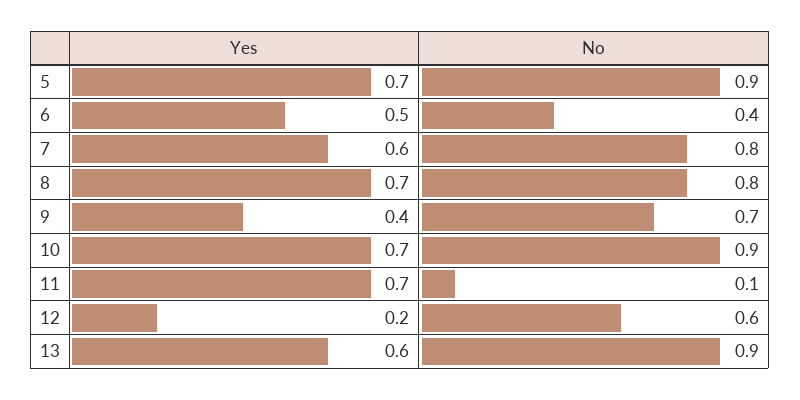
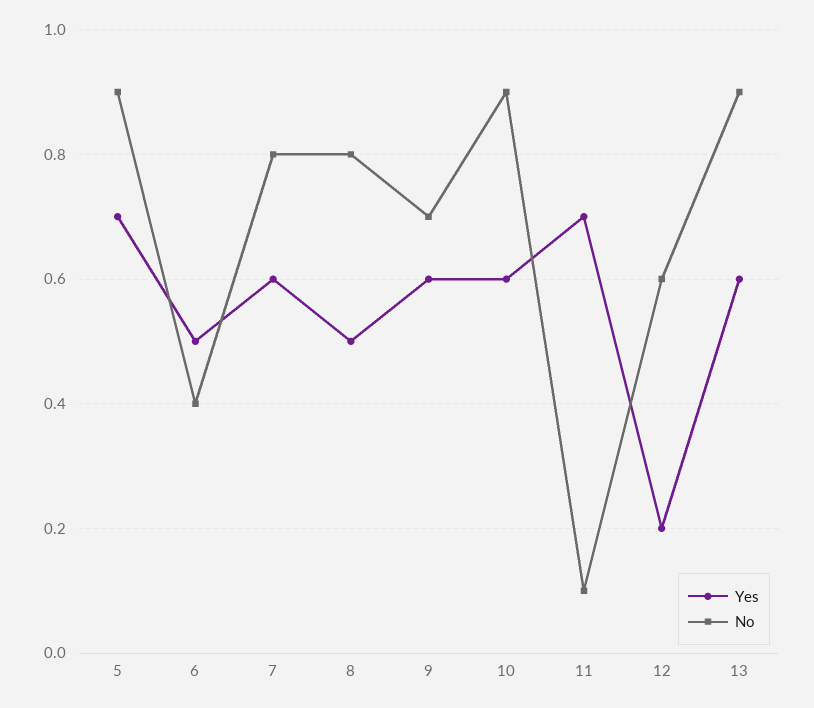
  {
    "Yes": {
      "5": 0.7,
      "6": 0.5,
      "7": 0.6,
-     "8": 0.7,
+     "8": 0.5,
-     "9": 0.4,
+     "9": 0.6,
-     "10": 0.7,
+     "10": 0.6,
      "11": 0.7,
      "12": 0.2,
      "13": 0.6
    },
    "No": {
      "5": 0.9,
      "6": 0.4,
      "7": 0.8,
      "8": 0.8,
      "9": 0.7,
      "10": 0.9,
      "11": 0.1,
      "12": 0.6,
      "13": 0.9
    }
  }

